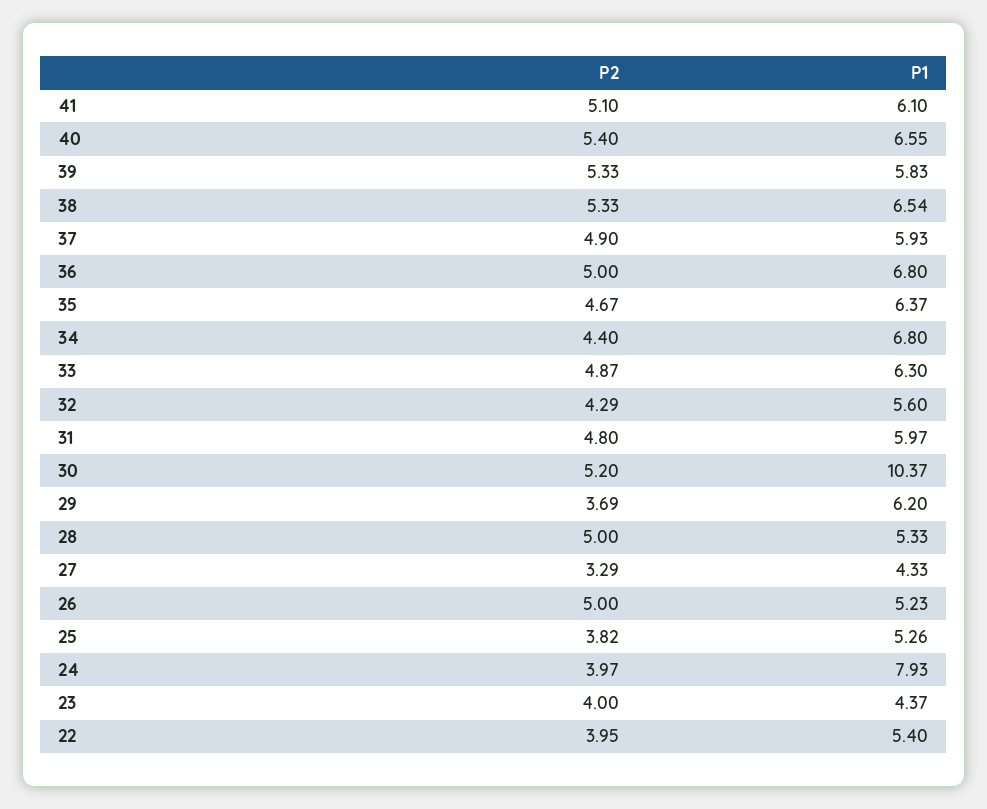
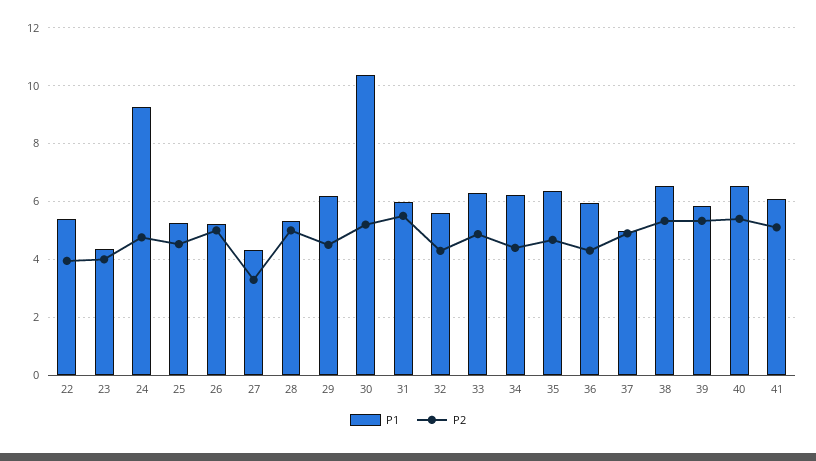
  {
    "P2": {
      "41": 5.1,
      "40": 5.4,
      "39": 5.33,
      "38": 5.33,
      "37": 4.9,
-     "36": 5,
+     "36": 4.25,
      "35": 4.67,
      "34": 4.4,
      "33": 4.87,
      "32": 4.29,
-     "31": 4.8,
+     "31": 5.5,
      "30": 5.2,
-     "29": 3.69,
+     "29": 4.5,
      "28": 5,
      "27": 3.29,
      "26": 5,
-     "25": 3.82,
+     "25": 4.5,
-     "24": 3.97,
+     "24": 4.75,
      "23": 4,
      "22": 3.95
    },
    "P1": {
      "41": 6.1,
      "40": 6.55,
      "39": 5.83,
      "38": 6.54,
-     "37": 5.93,
+     "37": 5,
-     "36": 6.8,
+     "36": 6,
      "35": 6.37,
-     "34": 6.8,
+     "34": 6.25,
      "33": 6.3,
      "32": 5.6,
      "31": 5.97,
      "30": 10.37,
      "29": 6.2,
      "28": 5.33,
      "27": 4.33,
      "26": 5.23,
      "25": 5.26,
-     "24": 7.93,
+     "24": 9.25,
      "23": 4.37,
      "22": 5.4
    }
  }

